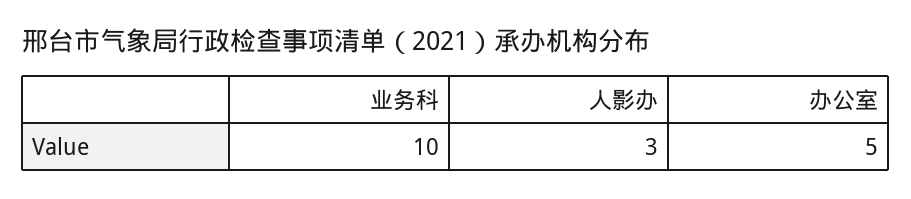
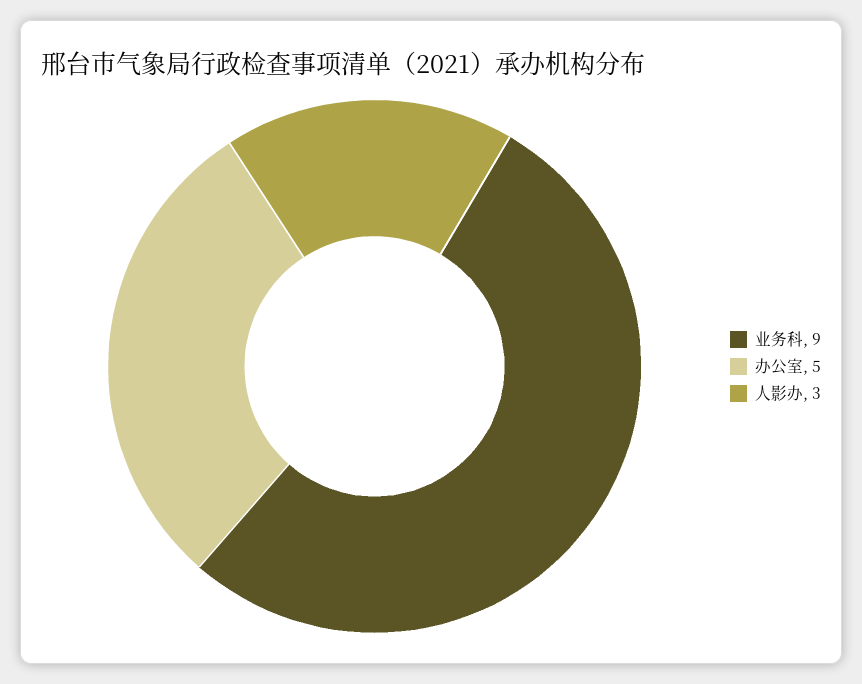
  {
-   "业务科": 10,
+   "业务科": 9,
    "人影办": 3,
    "办公室": 5
  }

